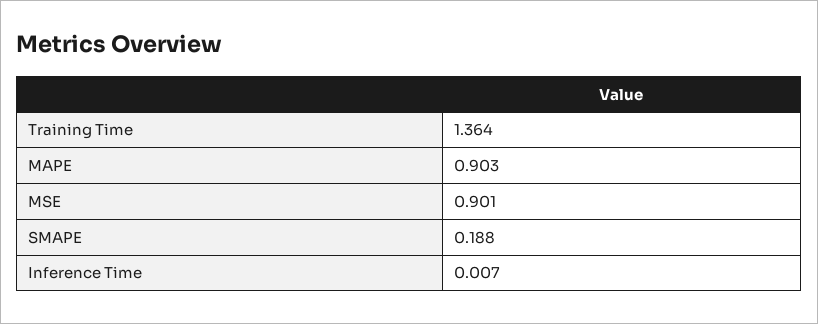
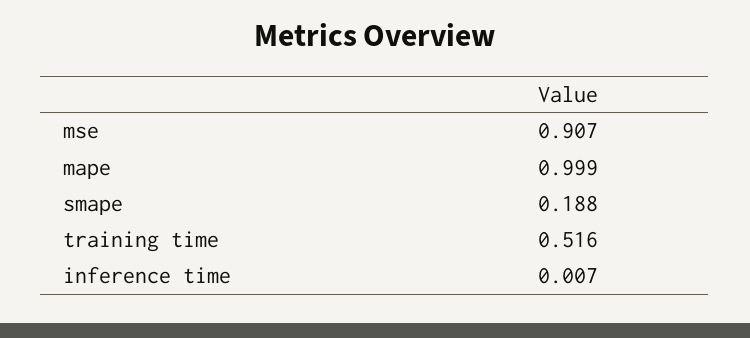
  {
-   "Training Time": 1.364,
+   "Training Time": 0.516,
-   "MAPE": 0.903,
+   "MAPE": 0.999,
-   "MSE": 0.901,
+   "MSE": 0.907,
    "SMAPE": 0.188,
    "Inference Time": 0.007
  }

